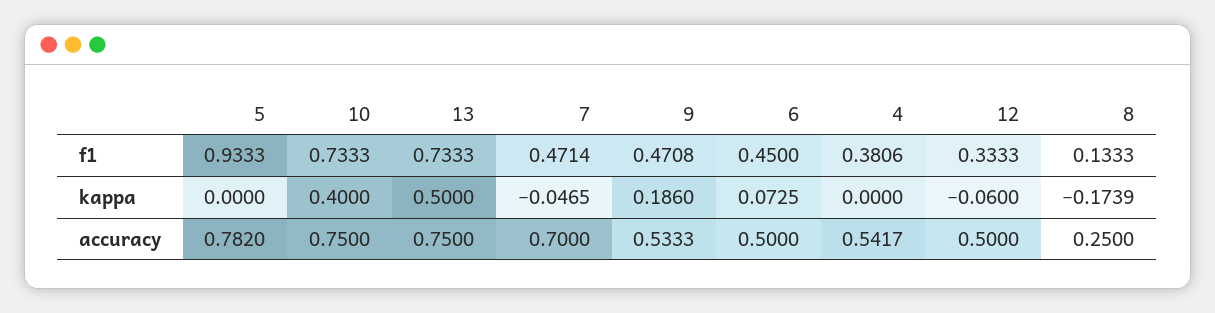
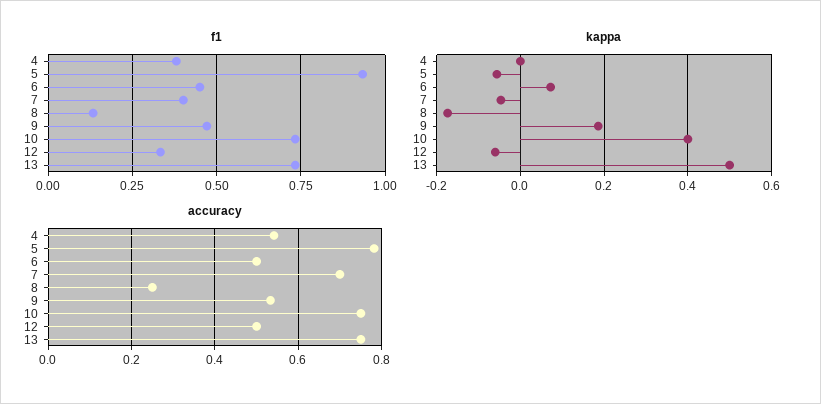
  {
    "f1": {
      "5": 0.9333,
      "10": 0.7333,
      "13": 0.7333,
-     "7": 0.4714,
+     "7": 0.4,
      "9": 0.4708,
      "6": 0.45,
      "4": 0.3806,
      "12": 0.3333,
      "8": 0.1333
    },
    "kappa": {
-     "5": 0,
+     "5": -0.06,
      "10": 0.4,
      "13": 0.5,
      "7": -0.0465,
      "9": 0.186,
      "6": 0.0725,
      "4": 0,
      "12": -0.06,
      "8": -0.1739
    },
    "accuracy": {
      "5": 0.782,
      "10": 0.75,
      "13": 0.75,
      "7": 0.7,
      "9": 0.5333,
      "6": 0.5,
      "4": 0.5417,
      "12": 0.5,
      "8": 0.25
    }
  }

